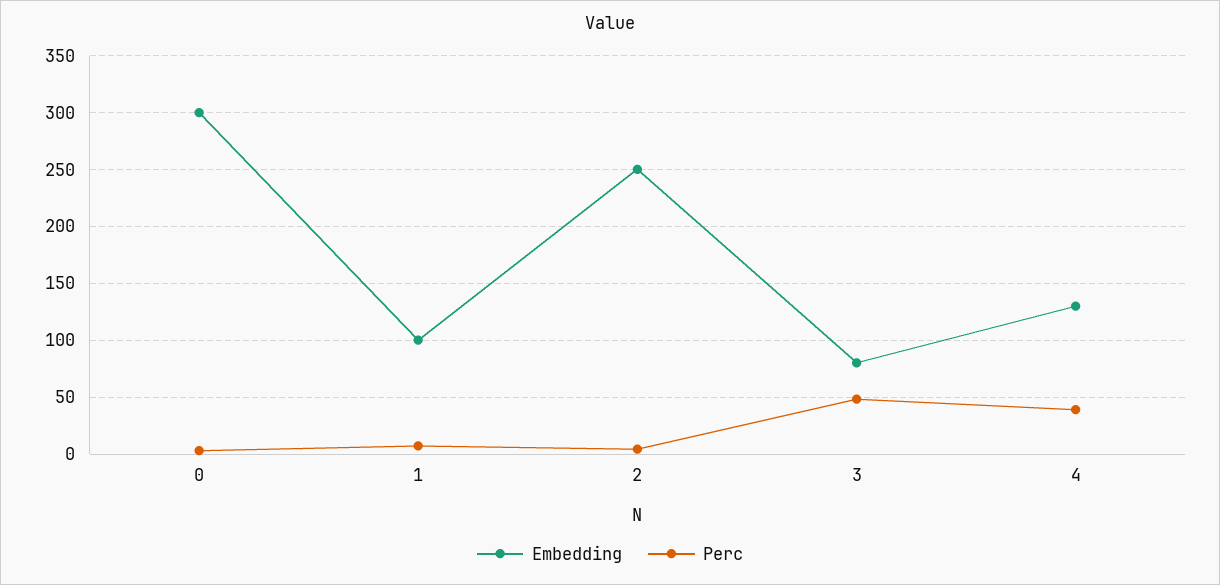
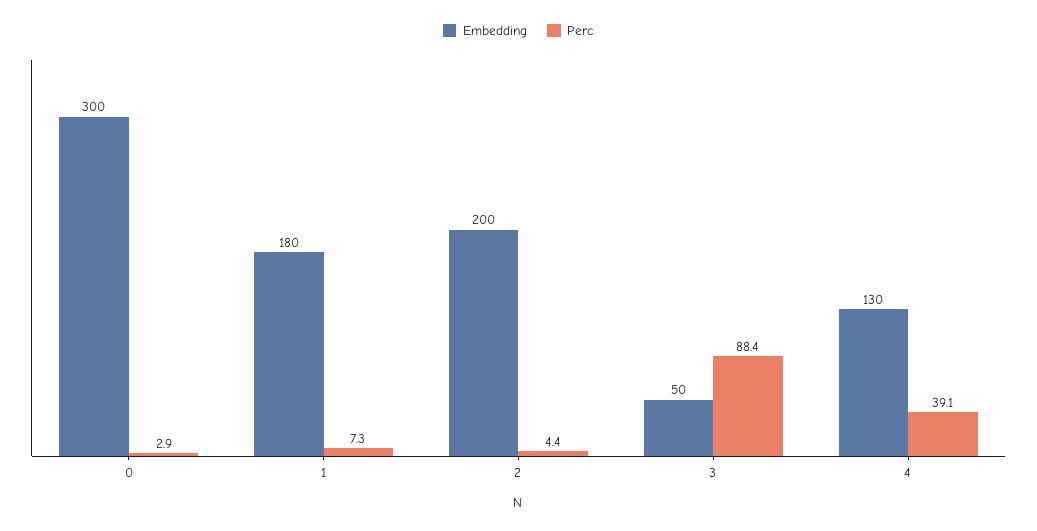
  {
    "Embedding": {
      "0": 300,
-     "1": 100,
+     "1": 180,
-     "2": 250,
+     "2": 200,
-     "3": 80,
+     "3": 50,
      "4": 130
    },
    "Perc": {
      "0": 2.9,
      "1": 7.3,
      "2": 4.4,
-     "3": 50,
+     "3": 88.4,
      "4": 39.1
    }
  }

